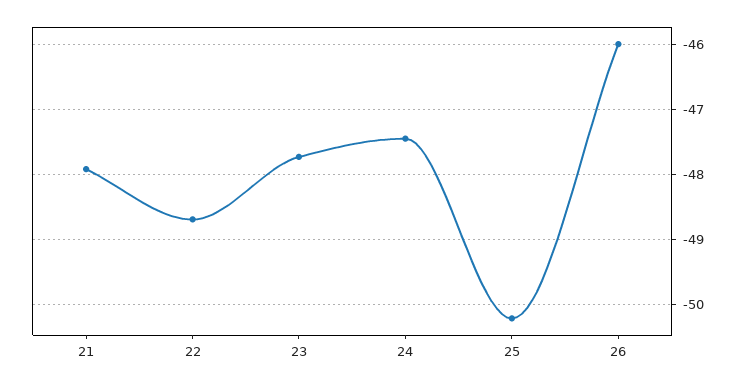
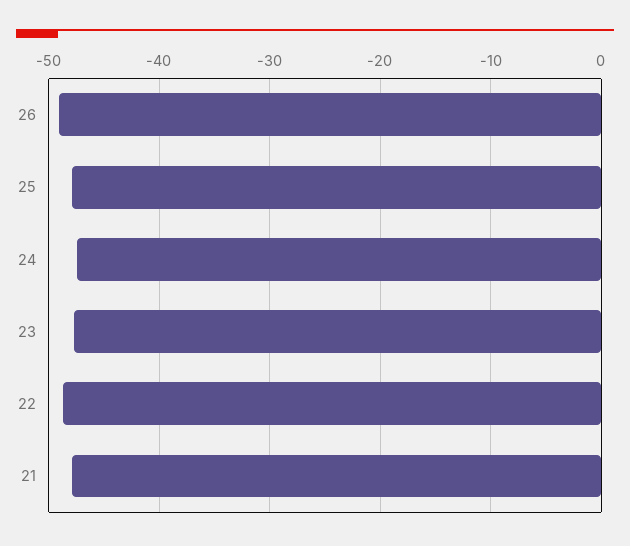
  {
    "21": -47.9,
    "22": -48.7,
    "23": -47.7,
    "24": -47.5,
-   "25": -50.2,
+   "25": -48,
-   "26": -46
+   "26": -49
  }

